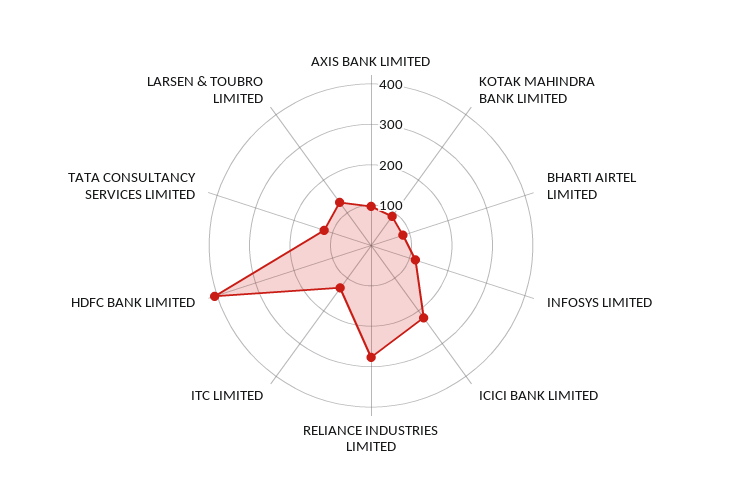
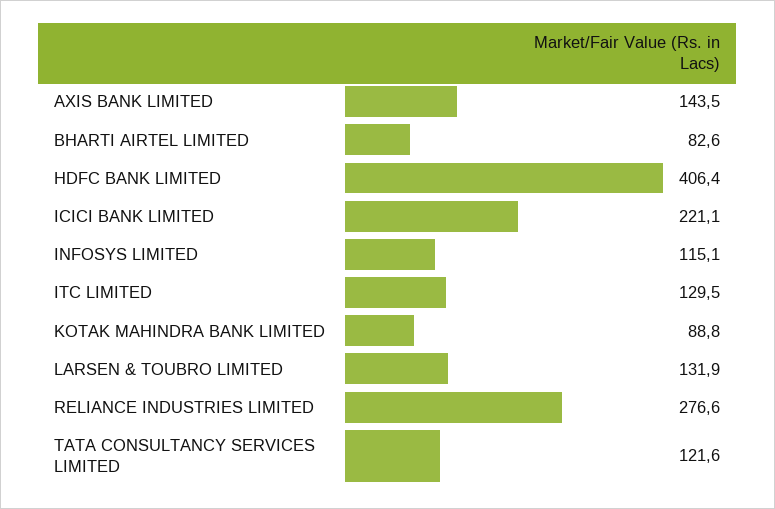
  {
-   "AXIS BANK LIMITED": 100,
+   "AXIS BANK LIMITED": 143.5,
    "KOTAK MAHINDRA BANK LIMITED": 88.8,
    "BHARTI AIRTEL LIMITED": 82.6,
    "INFOSYS LIMITED": 115.1,
    "ICICI BANK LIMITED": 221.1,
    "RELIANCE INDUSTRIES LIMITED": 276.6,
    "ITC LIMITED": 129.5,
    "HDFC BANK LIMITED": 406.4,
    "TATA CONSULTANCY SERVICES LIMITED": 121.6,
    "LARSEN & TOUBRO LIMITED": 131.9
  }

